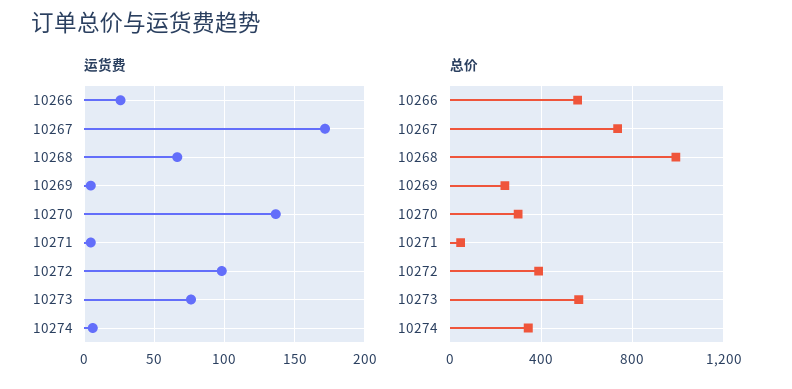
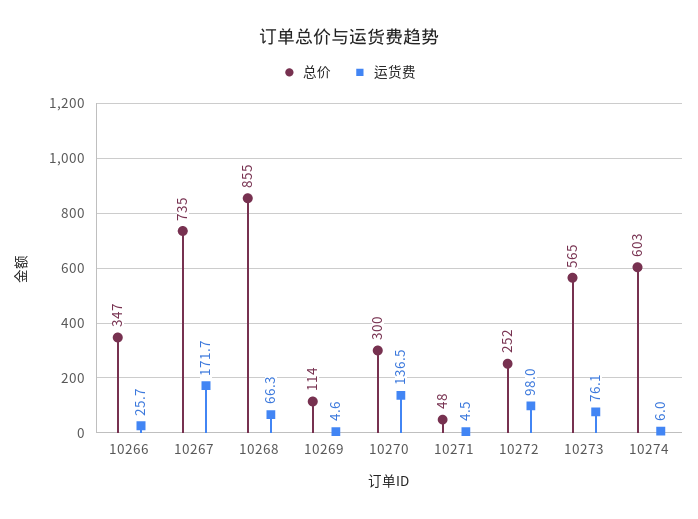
  {
    "运货费": {
      "10266": 25.7,
      "10267": 171.7,
      "10268": 66.3,
      "10269": 4.6,
      "10270": 136.5,
      "10271": 4.5,
      "10272": 98,
      "10273": 76.1,
      "10274": 6
    },
    "总价": {
-     "10266": 550,
+     "10266": 347,
      "10267": 735,
-     "10268": 1000,
+     "10268": 855,
-     "10269": 250,
+     "10269": 114,
      "10270": 300,
      "10271": 48,
-     "10272": 400,
+     "10272": 252,
      "10273": 565,
-     "10274": 350
+     "10274": 603
    }
  }

